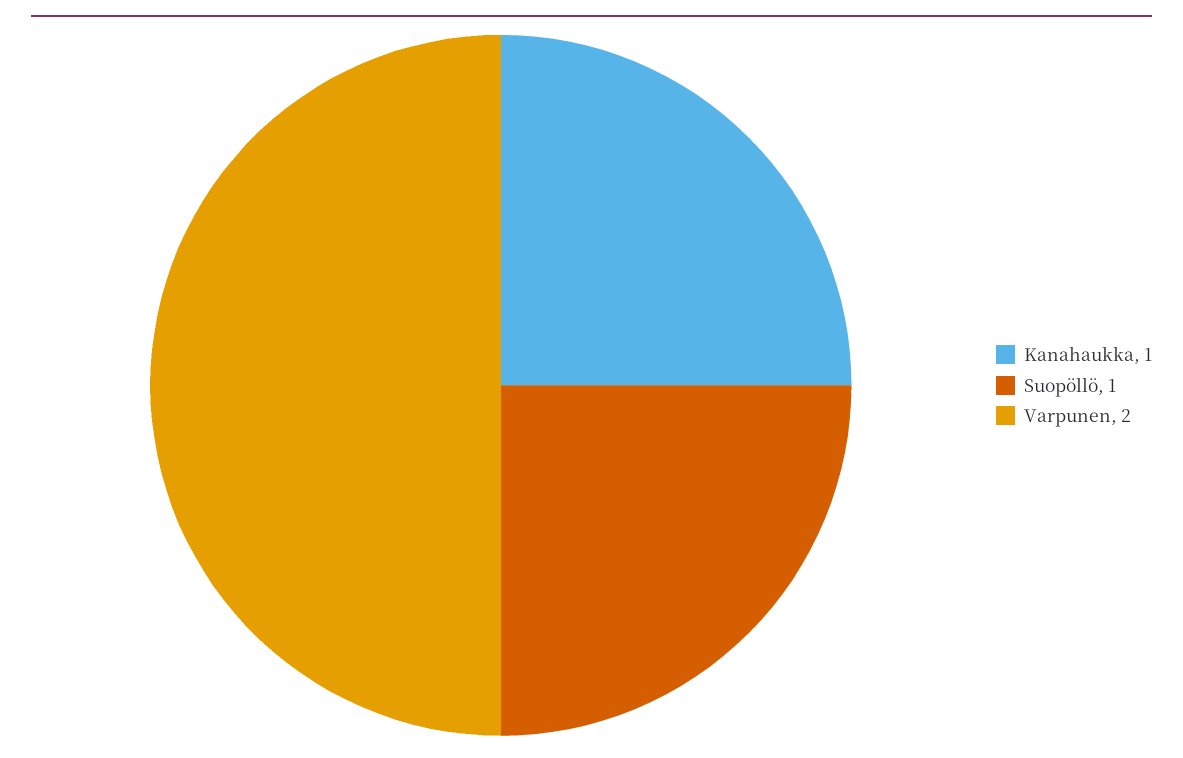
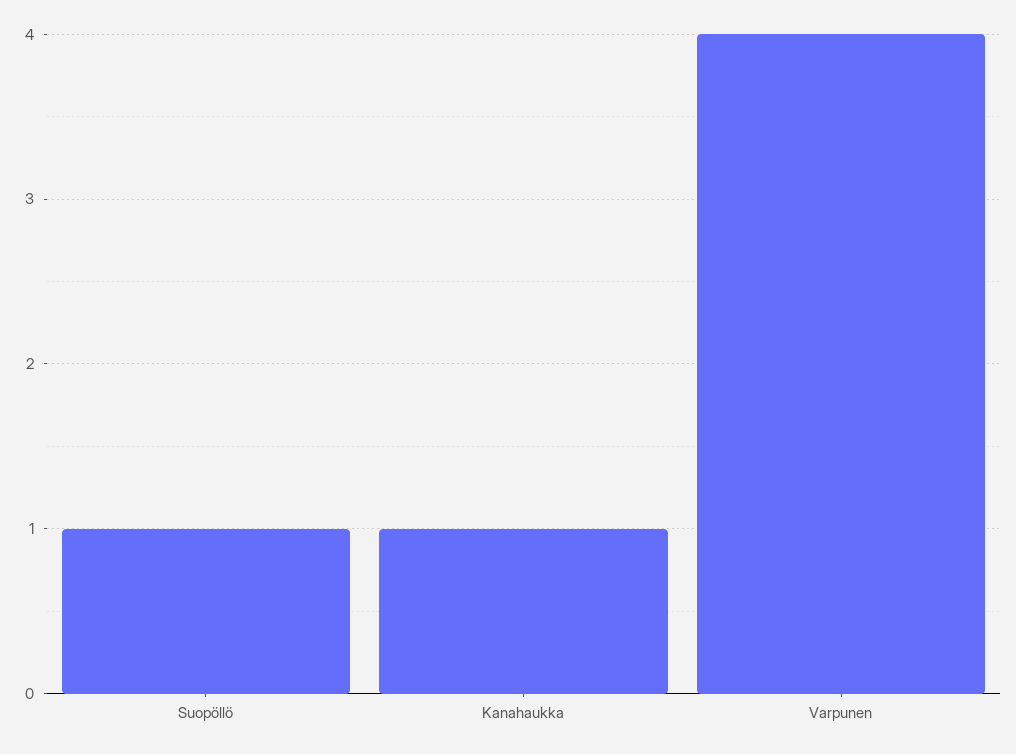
  {
    "Kanahaukka": 1,
    "Suopöllö": 1,
-   "Varpunen": 2
+   "Varpunen": 4
  }

